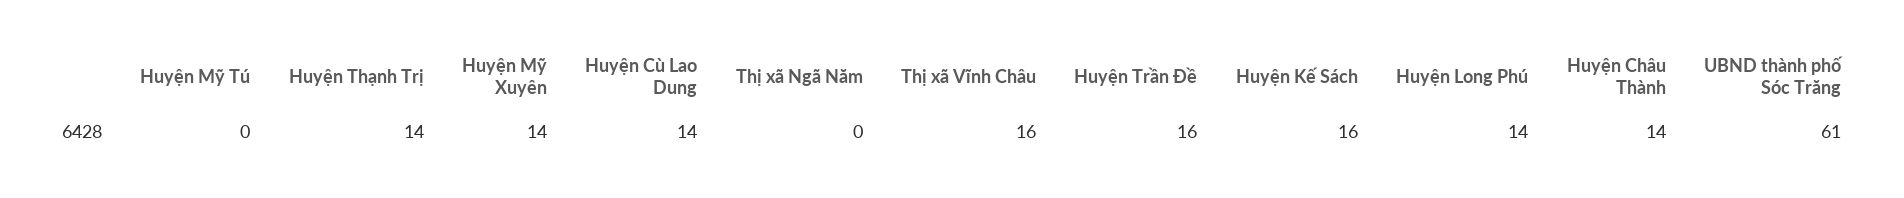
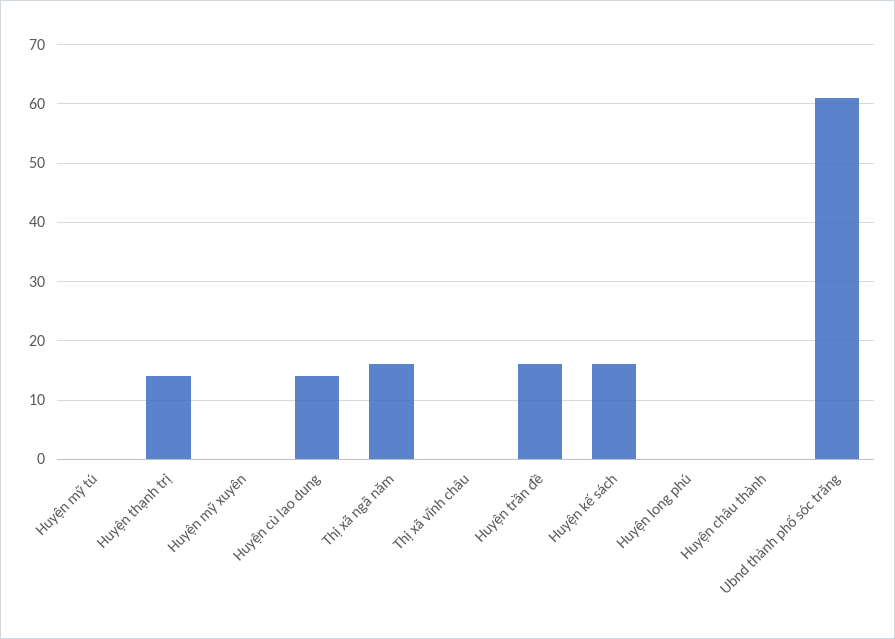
  {
    "Huyện Mỹ Tú": 0,
    "Huyện Thạnh Trị": 14,
-   "Huyện Mỹ Xuyên": 14,
+   "Huyện Mỹ Xuyên": 0,
    "Huyện Cù Lao Dung": 14,
-   "Thị xã Ngã Năm": 0,
+   "Thị xã Ngã Năm": 15,
-   "Thị xã Vĩnh Châu": 16,
+   "Thị xã Vĩnh Châu": 0,
    "Huyện Trần Đề": 16,
    "Huyện Kế Sách": 16,
-   "Huyện Long Phú": 14,
+   "Huyện Long Phú": 0,
-   "Huyện Châu Thành": 14,
+   "Huyện Châu Thành": 0,
    "UBND thành phố Sóc Trăng": 61
  }

